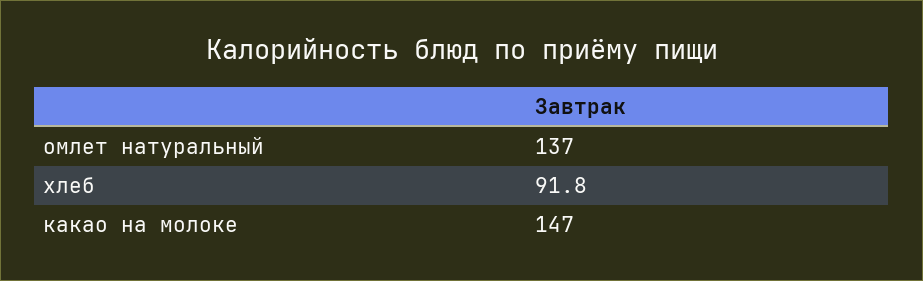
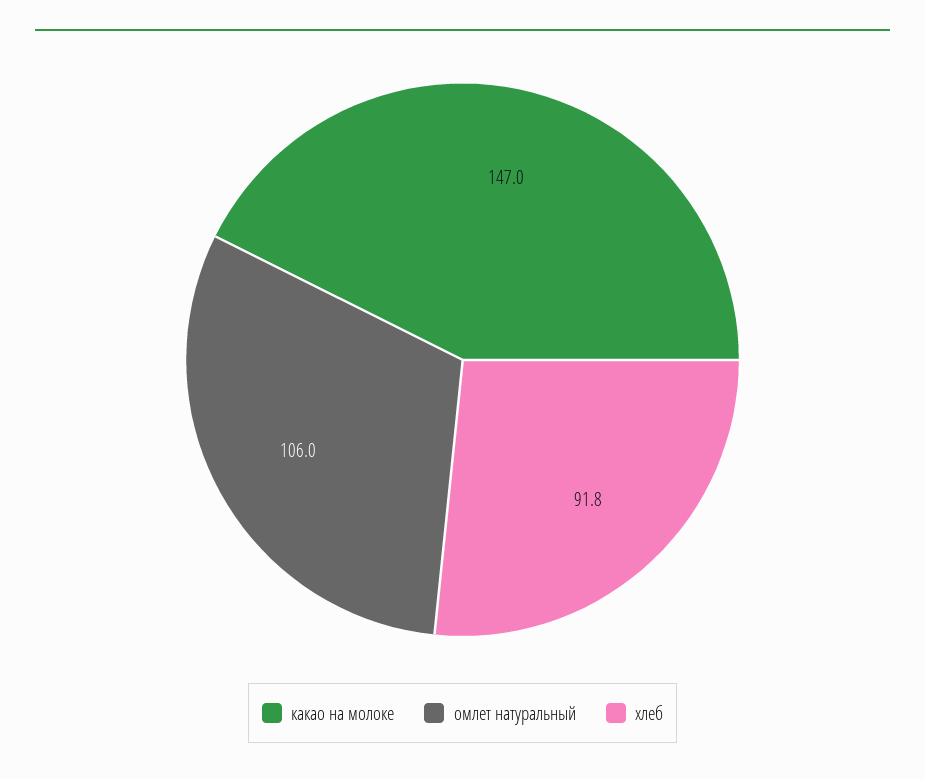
  {
-   "омлет натуральный": 137,
+   "омлет натуральный": 106,
    "хлеб": 91.8,
    "какао на молоке": 147
  }

